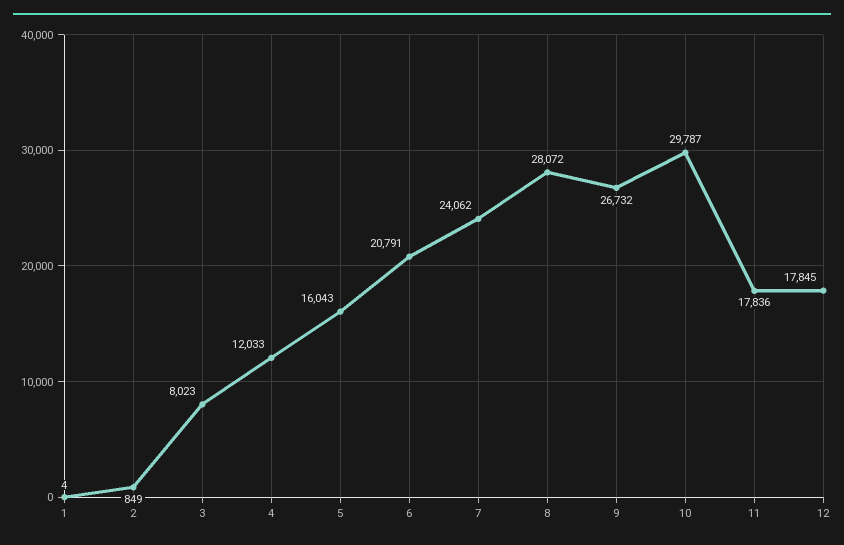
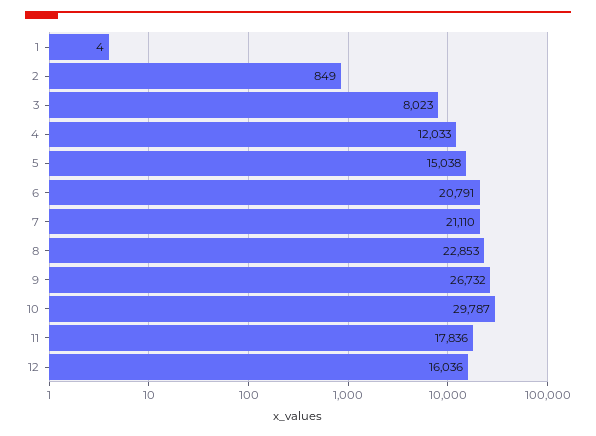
  {
    "1": 4,
    "2": 849,
    "3": 8023,
    "4": 12033,
-   "5": 16043,
+   "5": 15038,
    "6": 20791,
-   "7": 24062,
+   "7": 21110,
-   "8": 28072,
+   "8": 22853,
    "9": 26732,
    "10": 29787,
    "11": 17836,
-   "12": 17845
+   "12": 16036
  }

